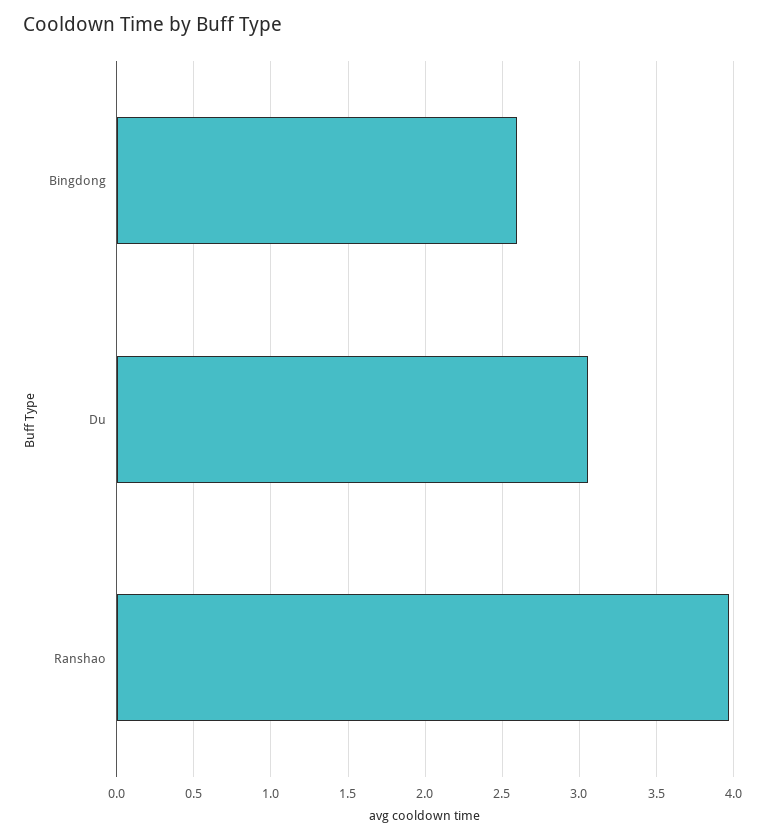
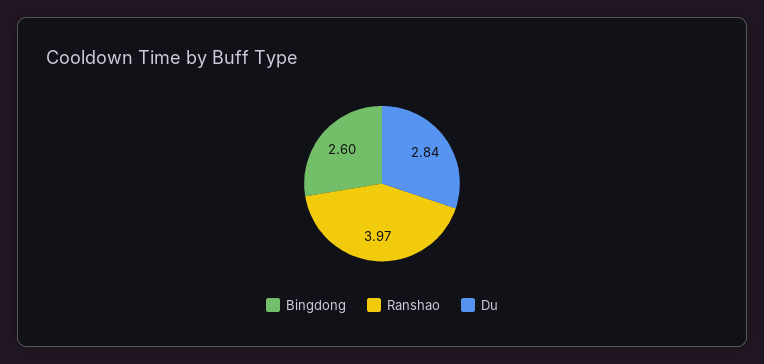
  {
    "Bingdong": 2.6,
-   "Du": 3.05,
+   "Du": 2.84,
    "Ranshao": 3.97
  }

